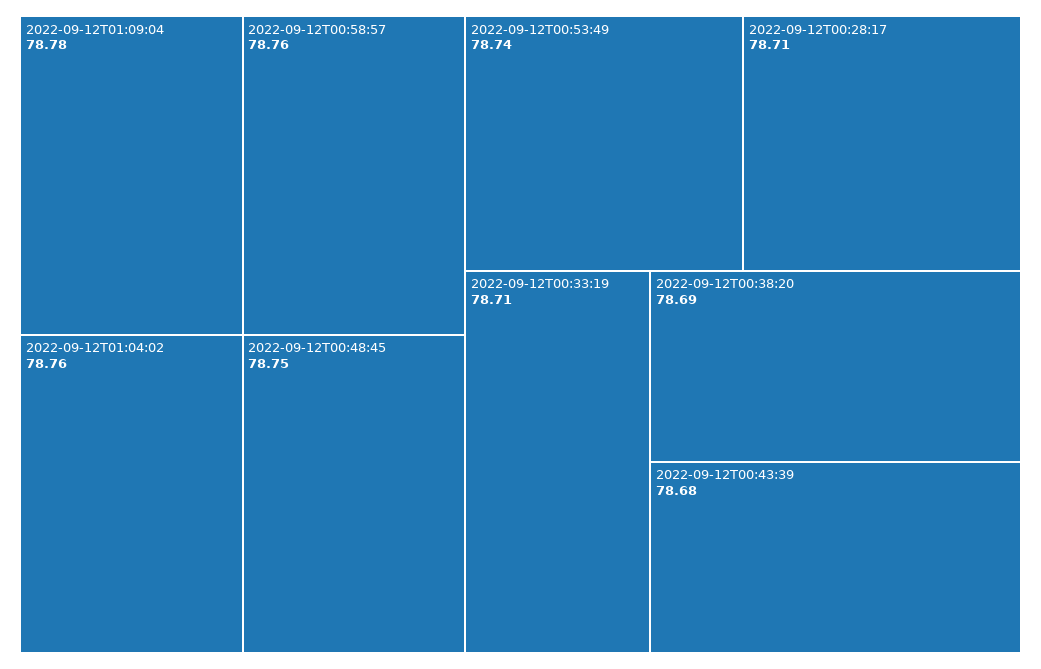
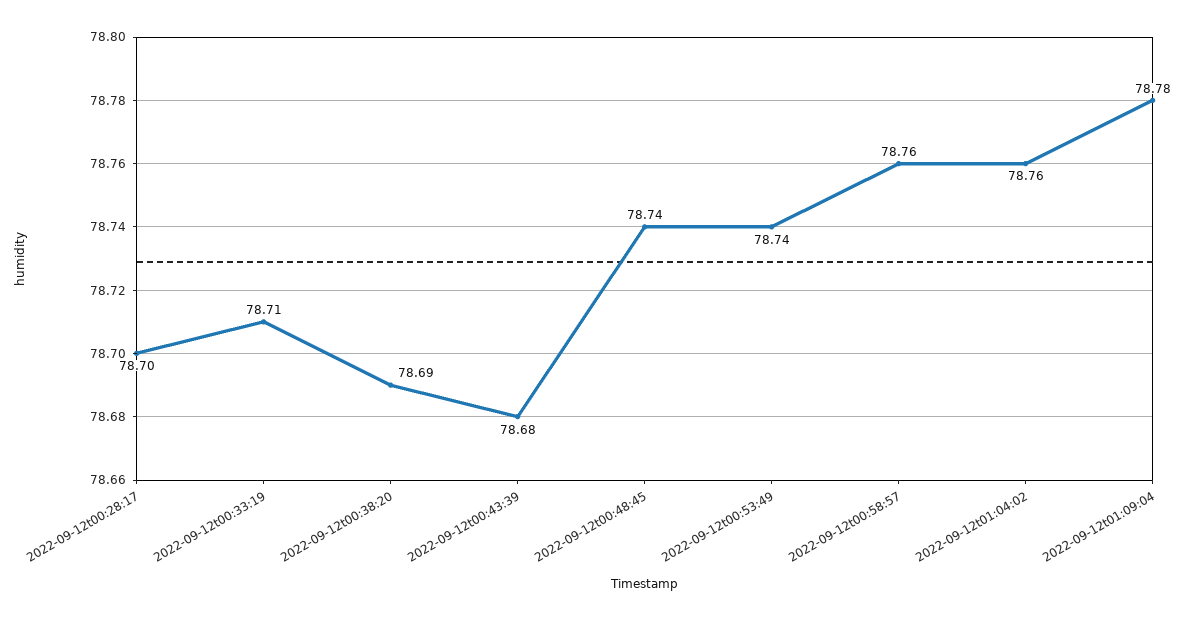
  {
    "2022-09-12T01:09:04": 78.78,
    "2022-09-12T00:58:57": 78.76,
    "2022-09-12T01:04:02": 78.76,
-   "2022-09-12T00:48:45": 78.75,
+   "2022-09-12T00:48:45": 78.74,
    "2022-09-12T00:53:49": 78.74,
-   "2022-09-12T00:28:17": 78.71,
+   "2022-09-12T00:28:17": 78.7,
    "2022-09-12T00:33:19": 78.71,
    "2022-09-12T00:38:20": 78.69,
    "2022-09-12T00:43:39": 78.68
  }

